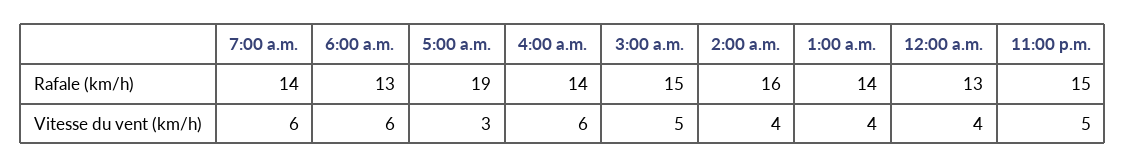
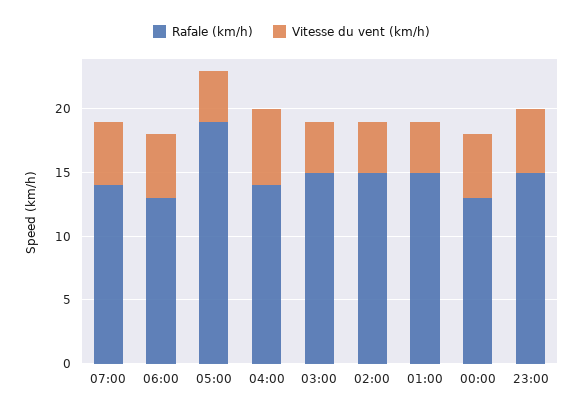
  {
    "Rafale (km/h)": {
      "7:00 a.m.": 14,
      "6:00 a.m.": 13,
      "5:00 a.m.": 19,
      "4:00 a.m.": 14,
      "3:00 a.m.": 15,
-     "2:00 a.m.": 16,
+     "2:00 a.m.": 15,
-     "1:00 a.m.": 14,
+     "1:00 a.m.": 15,
      "12:00 a.m.": 13,
      "11:00 p.m.": 15
    },
    "Vitesse du vent (km/h)": {
-     "7:00 a.m.": 6,
+     "7:00 a.m.": 5,
-     "6:00 a.m.": 6,
+     "6:00 a.m.": 5,
-     "5:00 a.m.": 3,
+     "5:00 a.m.": 4,
      "4:00 a.m.": 6,
-     "3:00 a.m.": 5,
+     "3:00 a.m.": 4,
      "2:00 a.m.": 4,
      "1:00 a.m.": 4,
-     "12:00 a.m.": 4,
+     "12:00 a.m.": 5,
      "11:00 p.m.": 5
    }
  }

